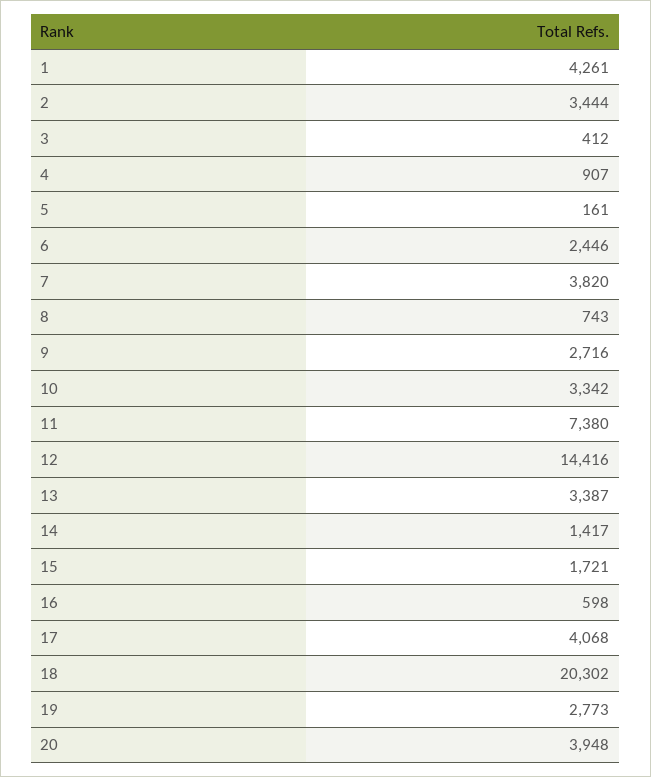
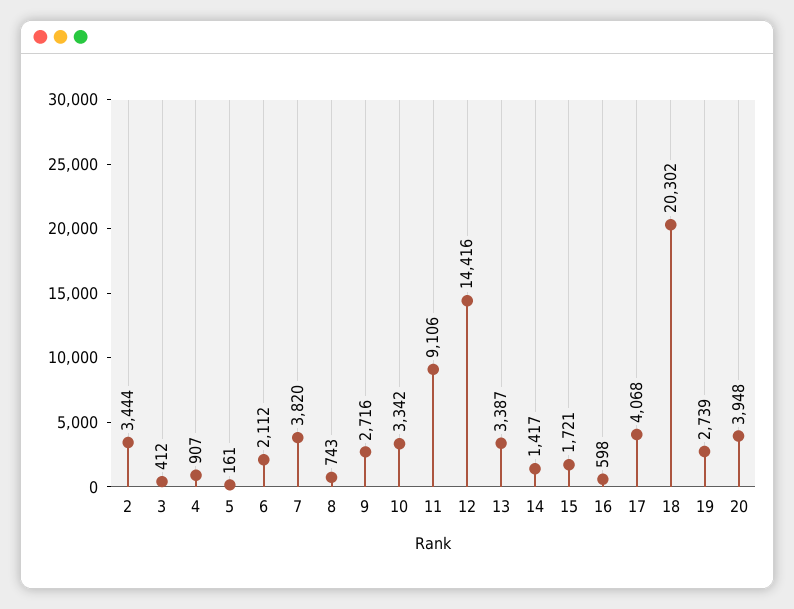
  {
-   "1": 4261,
    "2": 3444,
    "3": 412,
    "4": 907,
    "5": 161,
-   "6": 2446,
+   "6": 2112,
    "7": 3820,
    "8": 743,
    "9": 2716,
    "10": 3342,
-   "11": 7380,
+   "11": 9106,
    "12": 14416,
    "13": 3387,
    "14": 1417,
    "15": 1721,
    "16": 598,
    "17": 4068,
    "18": 20302,
-   "19": 2773,
+   "19": 2739,
    "20": 3948
  }

